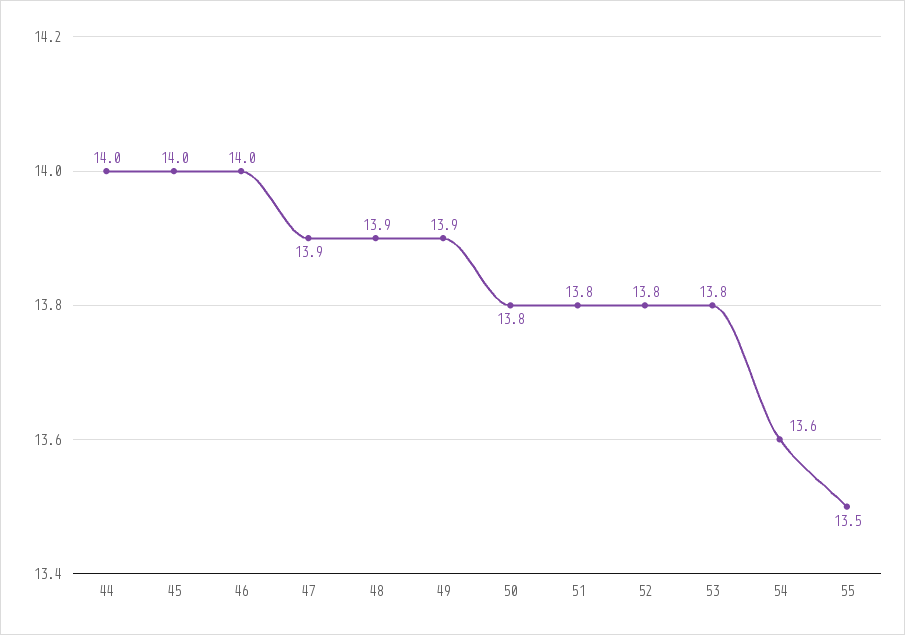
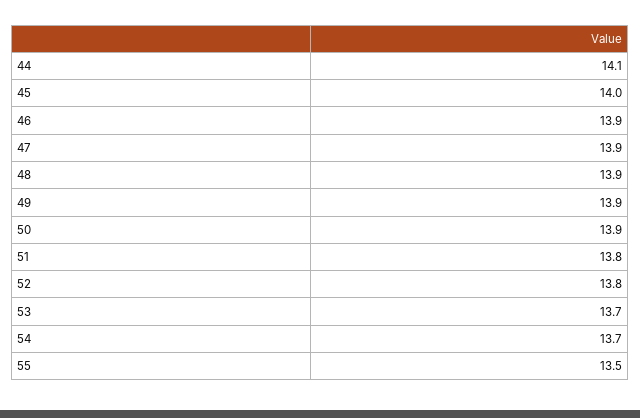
  {
-   "44": 14,
+   "44": 14.1,
    "45": 14,
-   "46": 14,
+   "46": 13.9,
    "47": 13.9,
    "48": 13.9,
    "49": 13.9,
-   "50": 13.8,
+   "50": 13.9,
    "51": 13.8,
    "52": 13.8,
-   "53": 13.8,
+   "53": 13.7,
-   "54": 13.6,
+   "54": 13.7,
    "55": 13.5
  }

